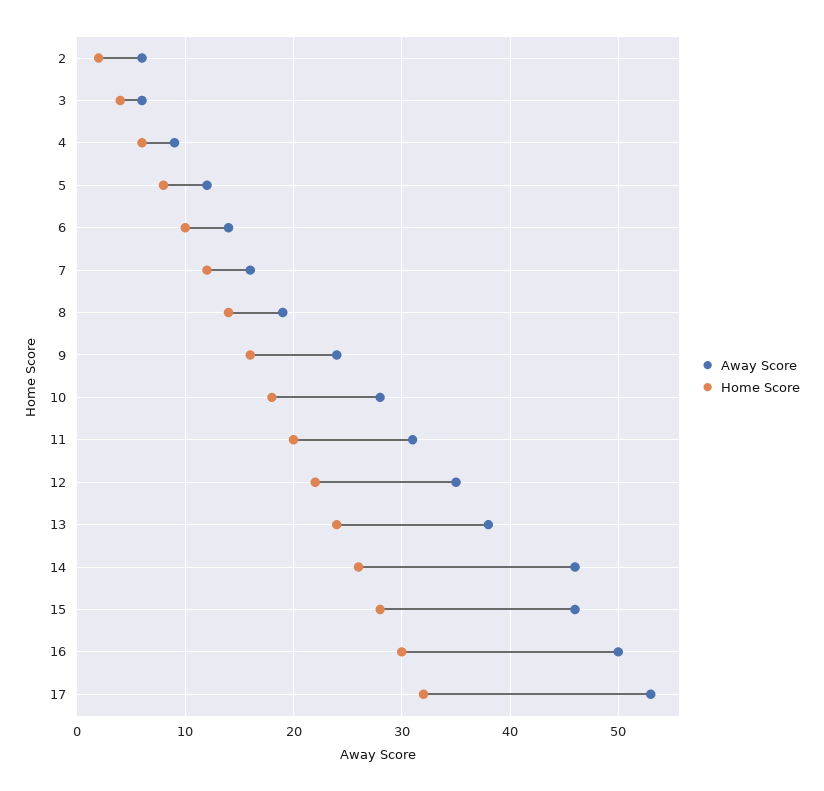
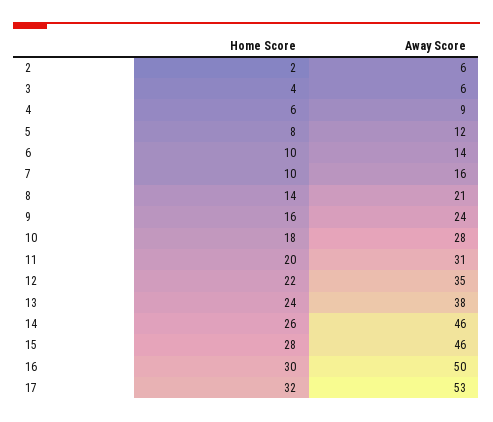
  {
    "Away Score": {
      "2": 6,
      "3": 6,
      "4": 9,
      "5": 12,
      "6": 14,
      "7": 16,
-     "8": 19,
+     "8": 21,
      "9": 24,
      "10": 28,
      "11": 31,
      "12": 35,
      "13": 38,
      "14": 46,
      "15": 46,
      "16": 50,
      "17": 53
    },
    "Home Score": {
      "2": 2,
      "3": 4,
      "4": 6,
      "5": 8,
      "6": 10,
-     "7": 12,
+     "7": 10,
      "8": 14,
      "9": 16,
      "10": 18,
      "11": 20,
      "12": 22,
      "13": 24,
      "14": 26,
      "15": 28,
      "16": 30,
      "17": 32
    }
  }

